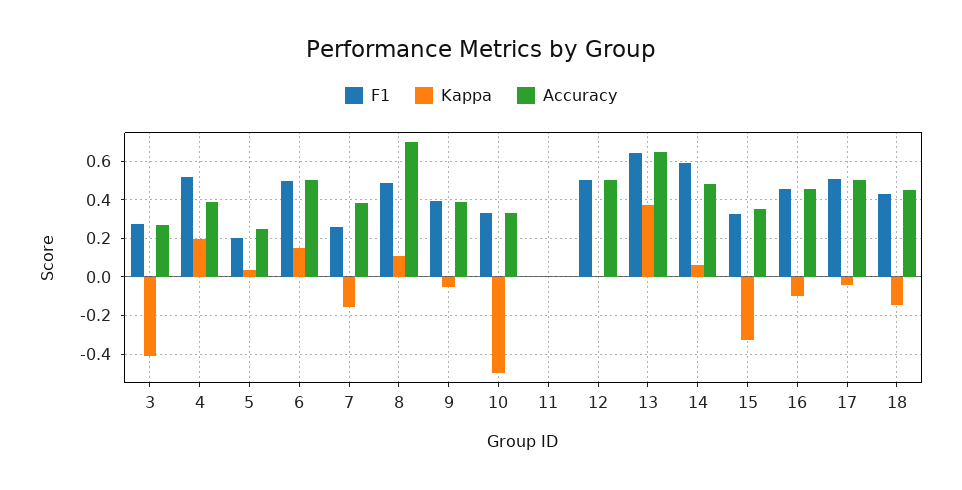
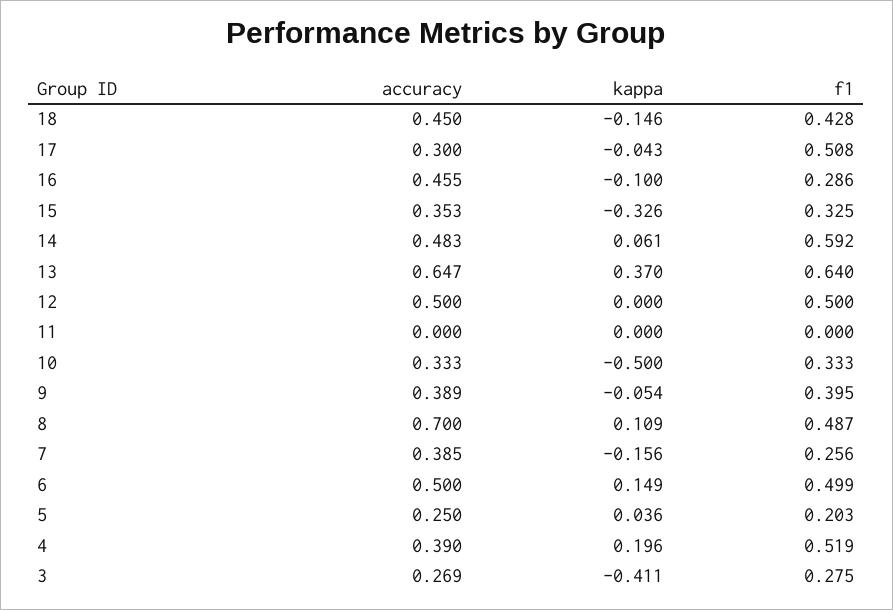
  {
    "F1": {
      "3": 0.275,
      "4": 0.519,
      "5": 0.203,
      "6": 0.499,
      "7": 0.256,
      "8": 0.487,
      "9": 0.395,
      "10": 0.333,
      "11": 0,
      "12": 0.5,
      "13": 0.64,
      "14": 0.592,
      "15": 0.325,
-     "16": 0.45,
+     "16": 0.286,
      "17": 0.508,
      "18": 0.428
    },
    "Kappa": {
      "3": -0.411,
      "4": 0.196,
      "5": 0.036,
      "6": 0.149,
      "7": -0.156,
      "8": 0.109,
      "9": -0.054,
      "10": -0.5,
      "11": 0,
      "12": 0,
      "13": 0.37,
      "14": 0.061,
      "15": -0.326,
      "16": -0.1,
      "17": -0.043,
      "18": -0.146
    },
    "Accuracy": {
      "3": 0.269,
      "4": 0.39,
      "5": 0.25,
      "6": 0.5,
      "7": 0.385,
      "8": 0.7,
      "9": 0.389,
      "10": 0.333,
      "11": 0,
      "12": 0.5,
      "13": 0.647,
      "14": 0.483,
      "15": 0.353,
      "16": 0.455,
-     "17": 0.5,
+     "17": 0.3,
      "18": 0.45
    }
  }

